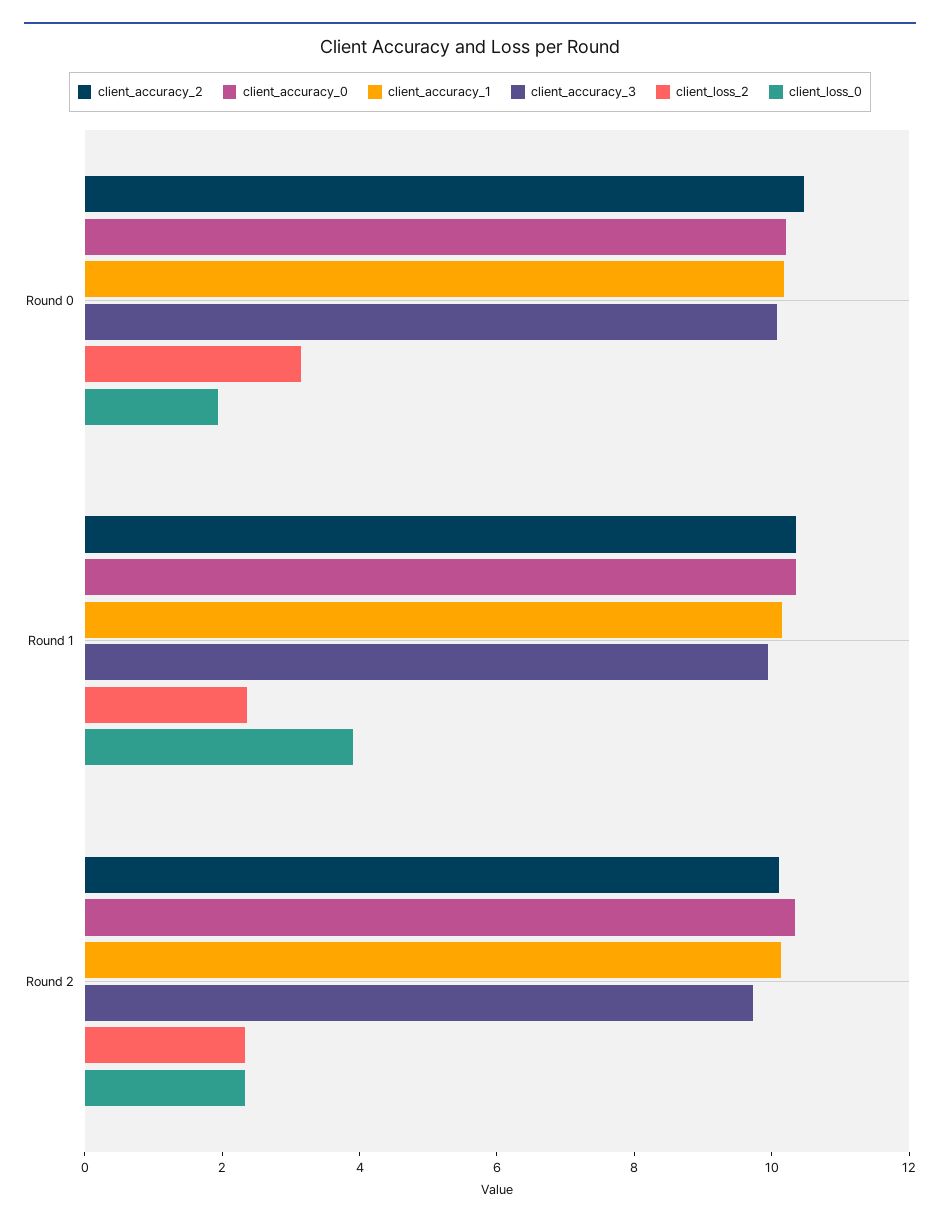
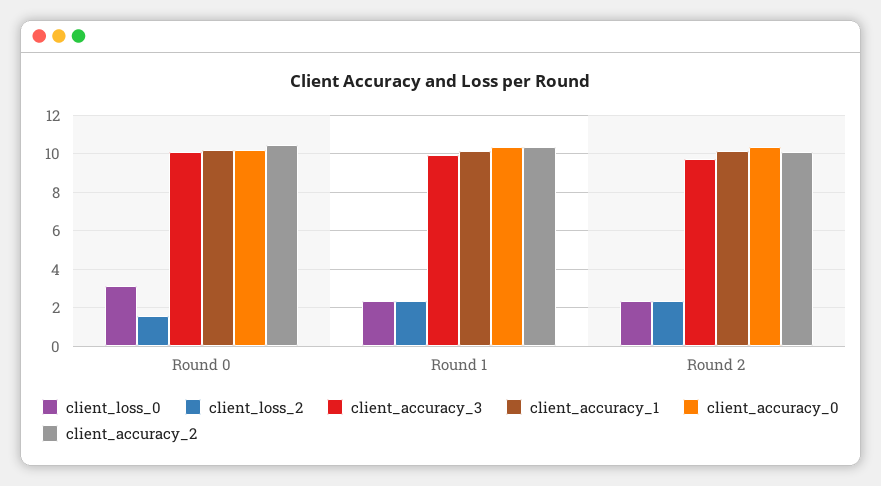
  {
    "client_accuracy_2": {
      "Round 0": 10.5,
      "Round 1": 10.5,
      "Round 2": 10
    },
    "client_accuracy_0": {
      "Round 0": 10,
      "Round 1": 10.5,
      "Round 2": 10.5
    },
    "client_accuracy_1": {
      "Round 0": 10,
      "Round 1": 10,
      "Round 2": 10
    },
    "client_accuracy_3": {
      "Round 0": 10,
      "Round 1": 10,
      "Round 2": 9.5
    },
    "client_loss_2": {
-     "Round 0": 3,
+     "Round 0": 1.5,
      "Round 1": 2.5,
      "Round 2": 2.5
    },
    "client_loss_0": {
-     "Round 0": 2,
+     "Round 0": 3,
-     "Round 1": 4,
+     "Round 1": 2.5,
      "Round 2": 2.5
    }
  }

